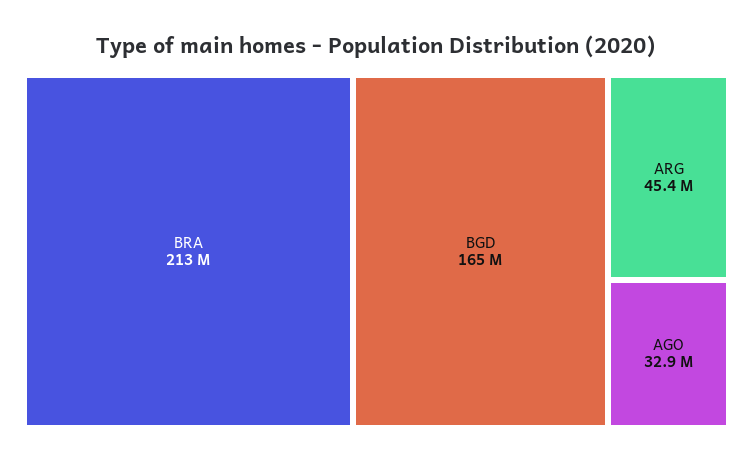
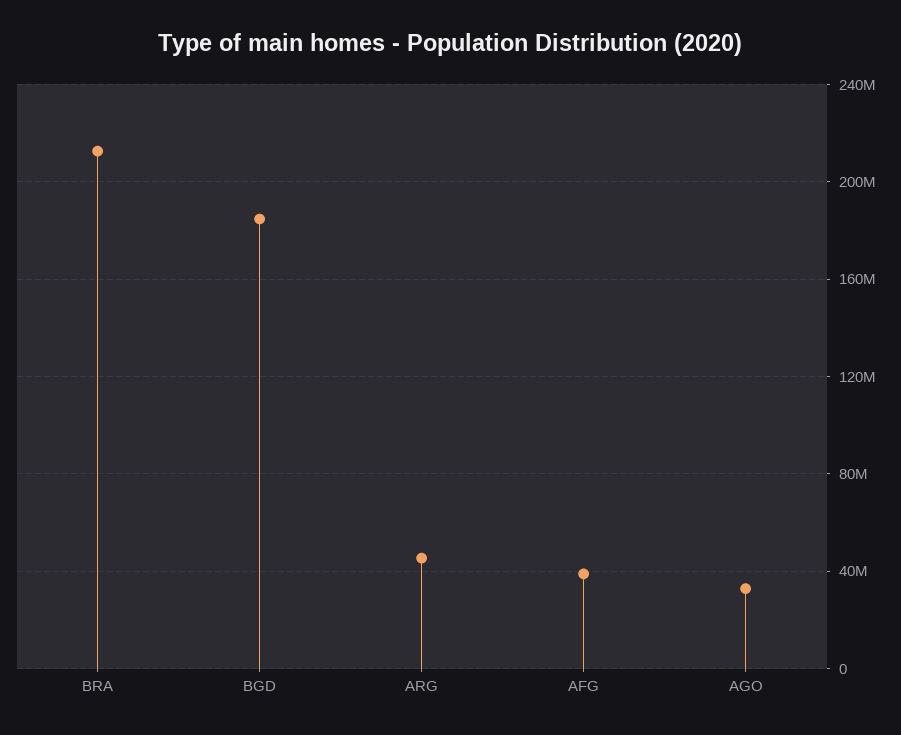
  {
    "BRA": 213000000,
-   "BGD": 165000000,
+   "BGD": 185000000,
    "ARG": 45400000,
-   "AGO": 32900000
+   "AGO": 32900000,
+   "AFG": 40000000
  }

